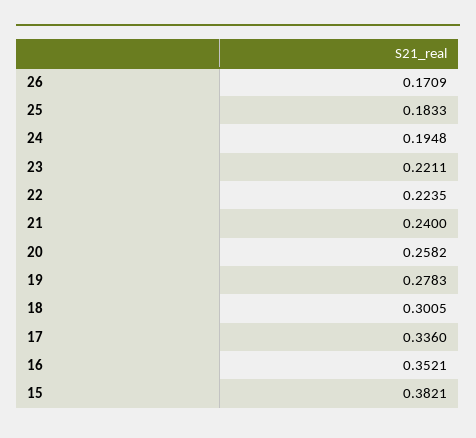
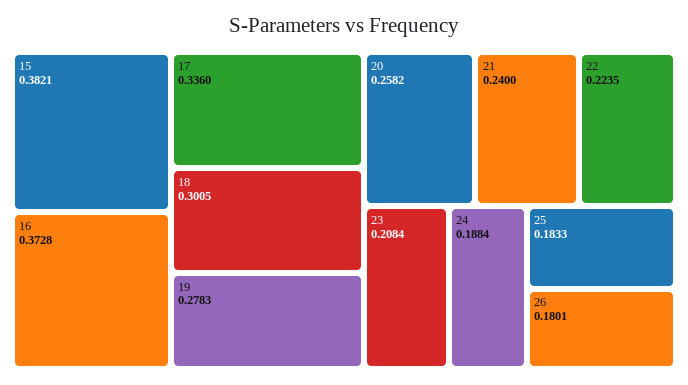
  {
-   "26": 0.1709,
+   "26": 0.1801,
    "25": 0.1833,
-   "24": 0.1948,
+   "24": 0.1884,
-   "23": 0.2211,
+   "23": 0.2084,
    "22": 0.2235,
    "21": 0.24,
    "20": 0.2582,
    "19": 0.2783,
    "18": 0.3005,
    "17": 0.336,
-   "16": 0.3521,
+   "16": 0.3728,
    "15": 0.3821
  }

